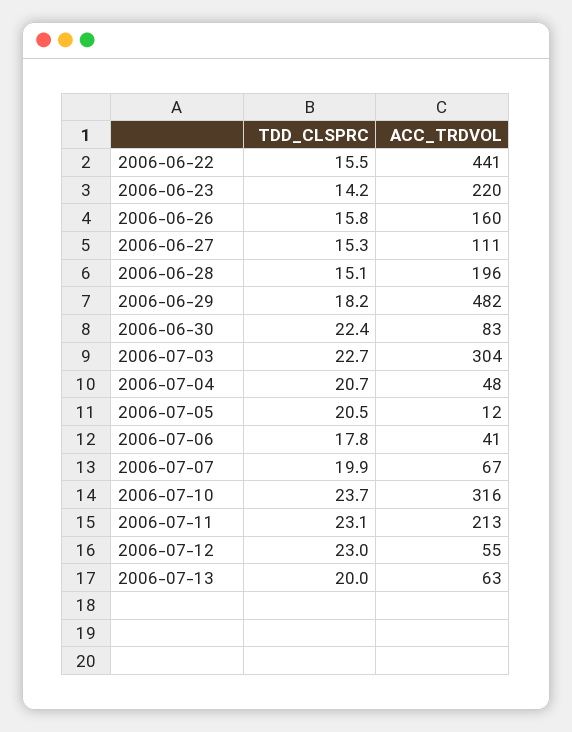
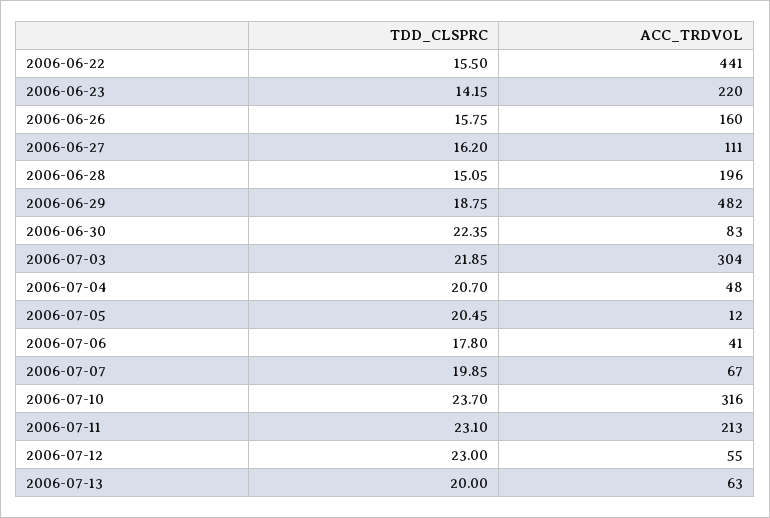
  {
    "TDD_CLSPRC": {
      "2006-06-22": 15.5,
      "2006-06-23": 14.15,
      "2006-06-26": 15.75,
-     "2006-06-27": 15.3,
+     "2006-06-27": 16.2,
      "2006-06-28": 15.05,
-     "2006-06-29": 18.2,
+     "2006-06-29": 18.75,
      "2006-06-30": 22.35,
-     "2006-07-03": 22.7,
+     "2006-07-03": 21.85,
      "2006-07-04": 20.7,
      "2006-07-05": 20.45,
      "2006-07-06": 17.8,
      "2006-07-07": 19.85,
      "2006-07-10": 23.7,
      "2006-07-11": 23.1,
      "2006-07-12": 23,
      "2006-07-13": 20
    },
    "ACC_TRDVOL": {
      "2006-06-22": 441,
      "2006-06-23": 220,
      "2006-06-26": 160,
      "2006-06-27": 111,
      "2006-06-28": 196,
      "2006-06-29": 482,
      "2006-06-30": 83,
      "2006-07-03": 304,
      "2006-07-04": 48,
      "2006-07-05": 12,
      "2006-07-06": 41,
      "2006-07-07": 67,
      "2006-07-10": 316,
      "2006-07-11": 213,
      "2006-07-12": 55,
      "2006-07-13": 63
    }
  }

